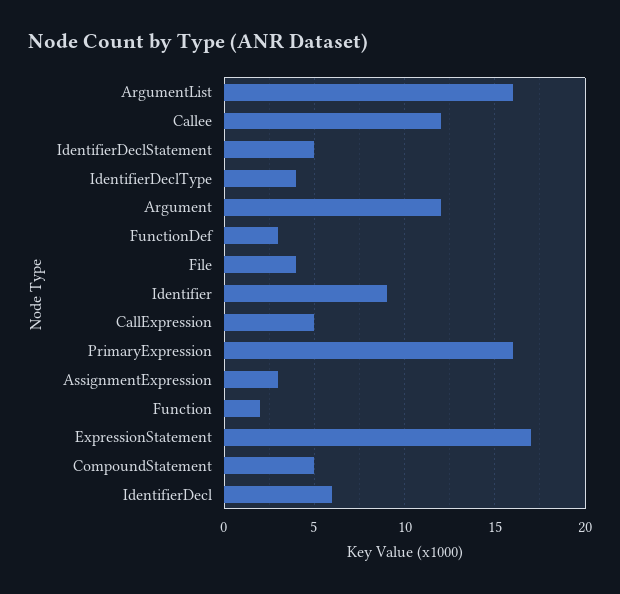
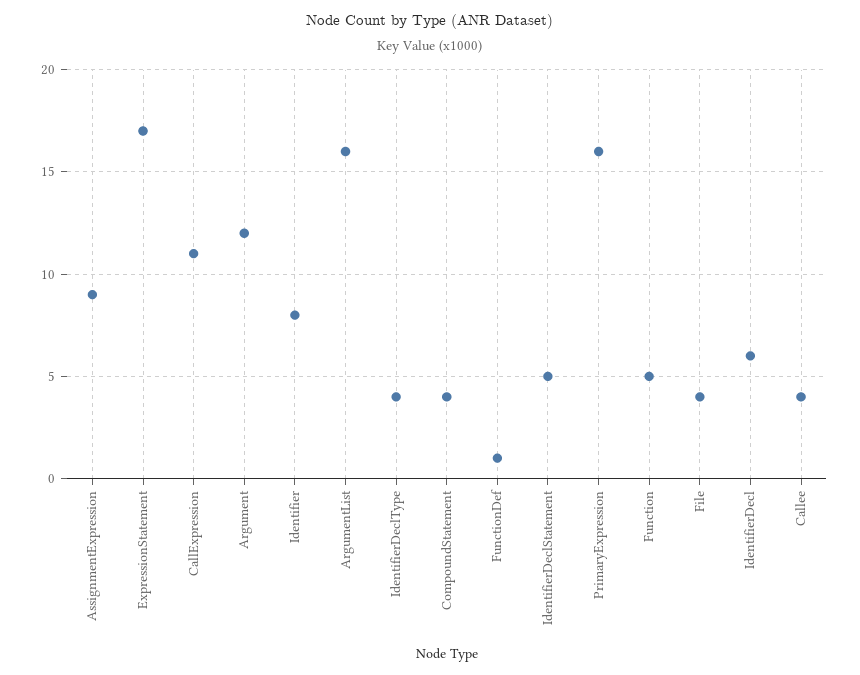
  {
    "ArgumentList": 16,
-   "Callee": 12,
+   "Callee": 4,
    "IdentifierDeclStatement": 5,
    "IdentifierDeclType": 4,
    "Argument": 12,
-   "FunctionDef": 3,
+   "FunctionDef": 1,
    "File": 4,
-   "Identifier": 9,
+   "Identifier": 8,
-   "CallExpression": 5,
+   "CallExpression": 11,
    "PrimaryExpression": 16,
-   "AssignmentExpression": 3,
+   "AssignmentExpression": 9,
-   "Function": 2,
+   "Function": 5,
    "ExpressionStatement": 17,
-   "CompoundStatement": 5,
+   "CompoundStatement": 4,
    "IdentifierDecl": 6
  }

